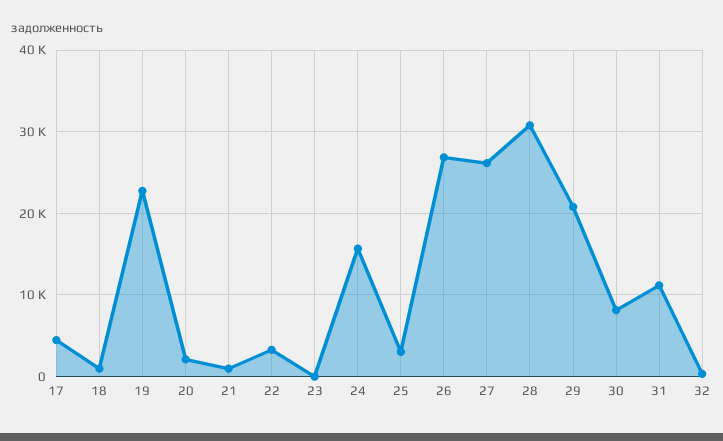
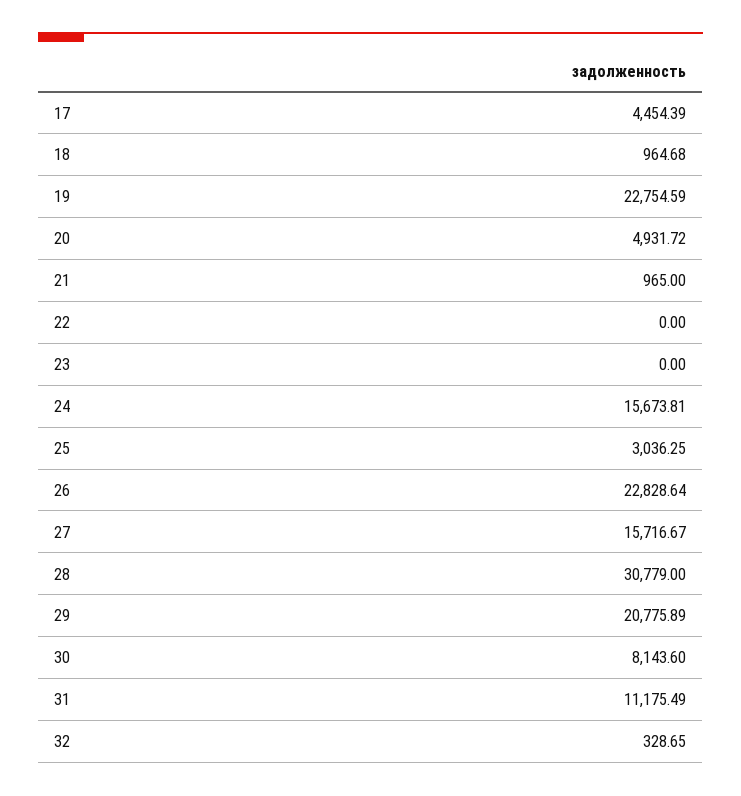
  {
    "17": 4454.39,
    "18": 964.68,
    "19": 22754.59,
-   "20": 2000,
+   "20": 4931.72,
    "21": 965,
-   "22": 3000,
+   "22": 0,
    "23": 0,
    "24": 15673.81,
    "25": 3036.25,
-   "26": 27000,
+   "26": 22828.64,
-   "27": 26000,
+   "27": 15716.67,
    "28": 30779,
    "29": 20775.89,
    "30": 8143.6,
    "31": 11175.49,
    "32": 328.65
  }

